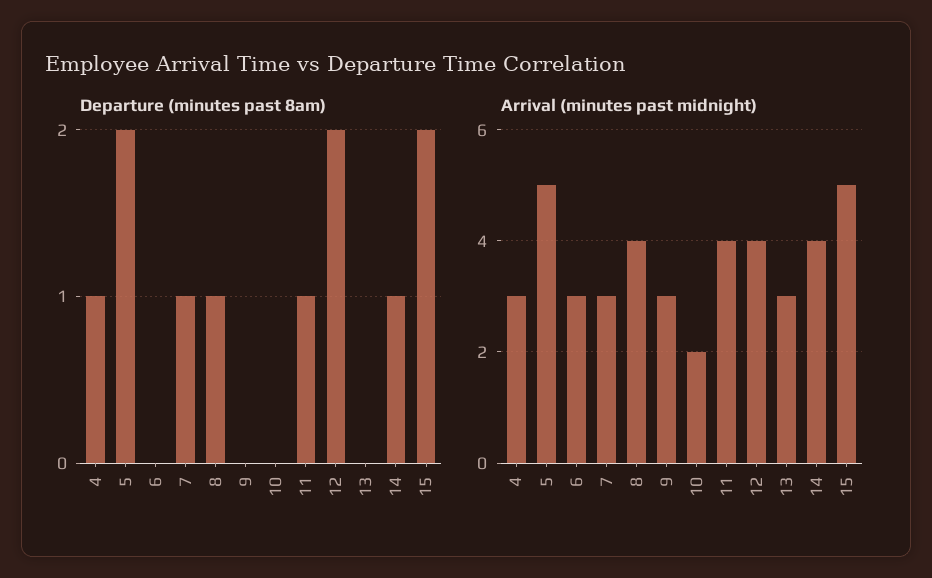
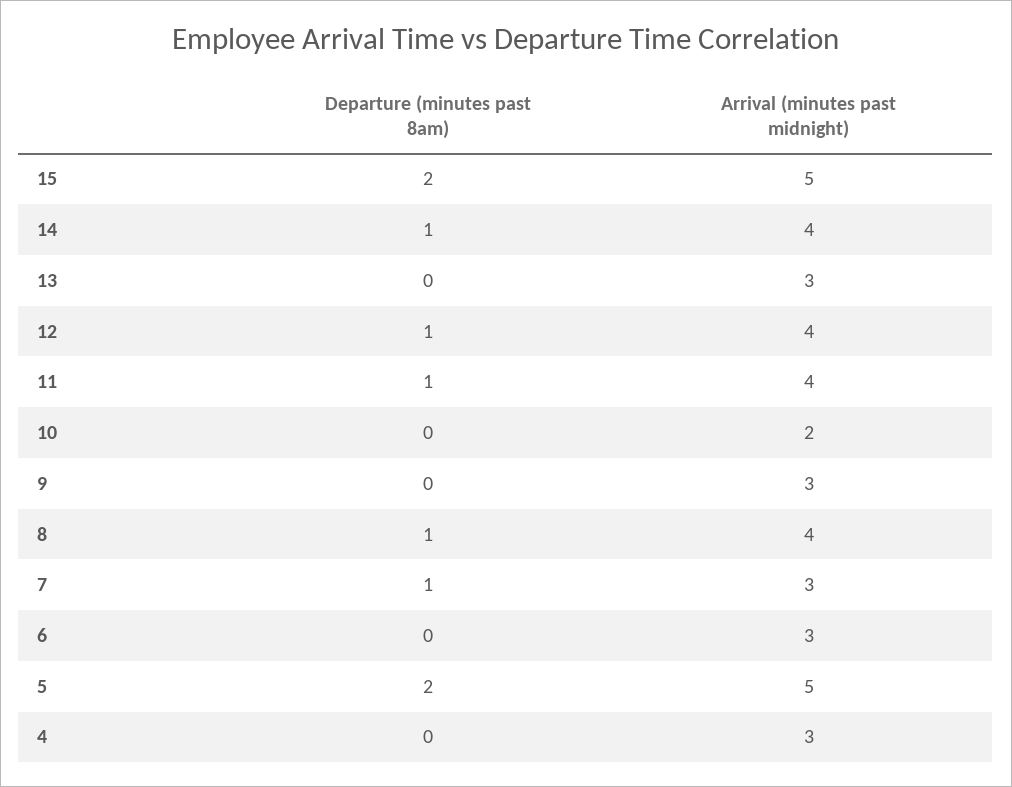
  {
    "Departure (minutes past 8am)": {
-     "4": 1,
+     "4": 0,
      "5": 2,
      "6": 0,
      "7": 1,
      "8": 1,
      "9": 0,
      "10": 0,
      "11": 1,
-     "12": 2,
+     "12": 1,
      "13": 0,
      "14": 1,
      "15": 2
    },
    "Arrival (minutes past midnight)": {
      "4": 3,
      "5": 5,
      "6": 3,
      "7": 3,
      "8": 4,
      "9": 3,
      "10": 2,
      "11": 4,
      "12": 4,
      "13": 3,
      "14": 4,
      "15": 5
    }
  }

